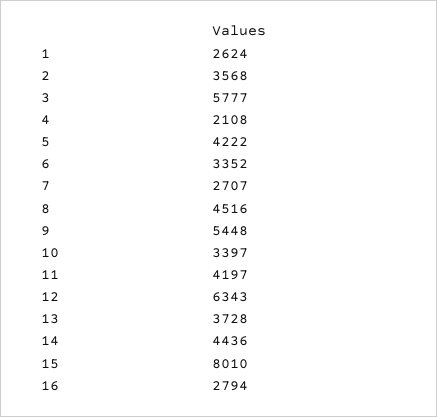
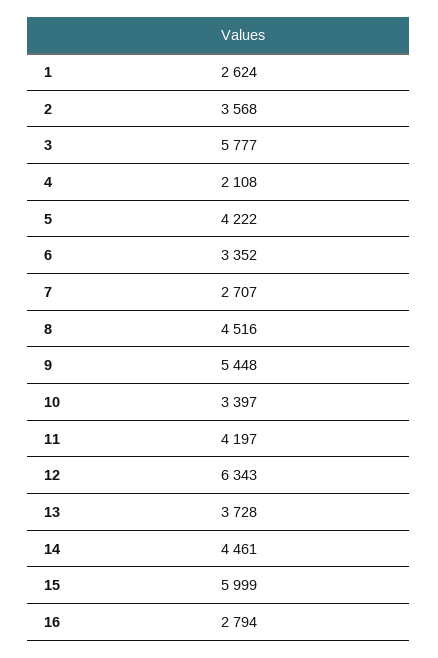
  {
    "1": 2624,
    "2": 3568,
    "3": 5777,
    "4": 2108,
    "5": 4222,
    "6": 3352,
    "7": 2707,
    "8": 4516,
    "9": 5448,
    "10": 3397,
    "11": 4197,
    "12": 6343,
    "13": 3728,
-   "14": 4436,
+   "14": 4461,
-   "15": 8010,
+   "15": 5999,
    "16": 2794
  }

